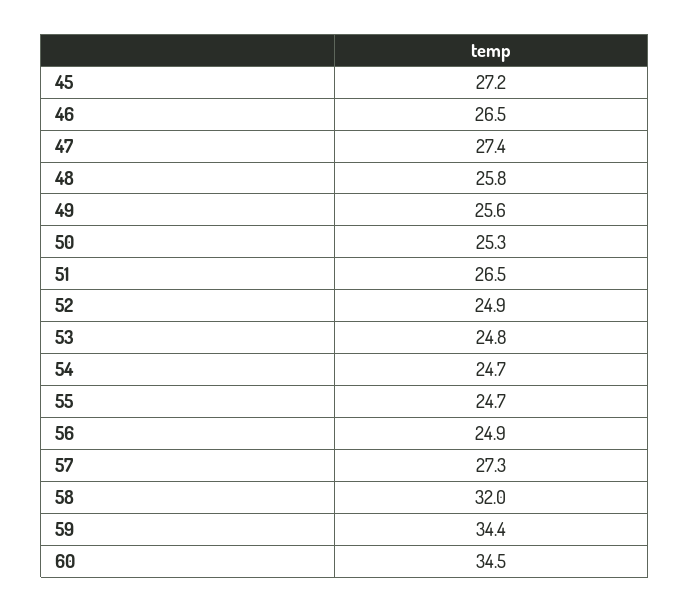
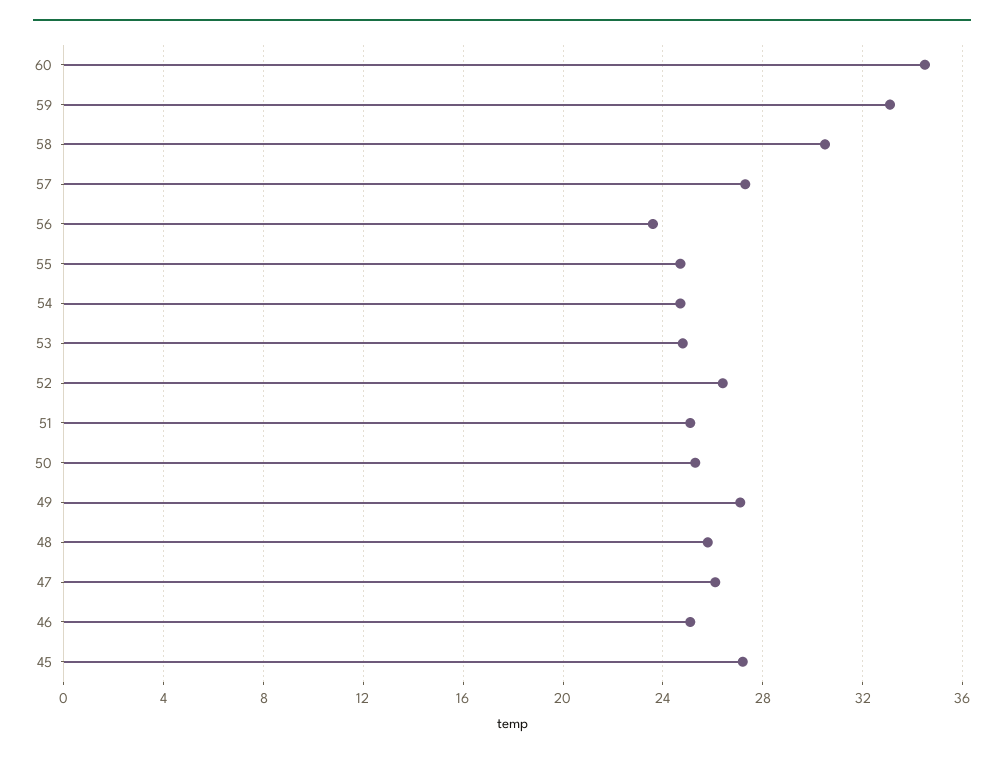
  {
    "45": 27.2,
-   "46": 26.5,
+   "46": 25,
-   "47": 27.4,
+   "47": 26,
    "48": 25.8,
-   "49": 25.6,
+   "49": 27,
    "50": 25.3,
-   "51": 26.5,
+   "51": 25,
-   "52": 24.9,
+   "52": 26.5,
    "53": 24.8,
    "54": 24.7,
    "55": 24.7,
-   "56": 24.9,
+   "56": 23.5,
    "57": 27.3,
-   "58": 32,
+   "58": 30.5,
-   "59": 34.4,
+   "59": 33,
    "60": 34.5
  }

